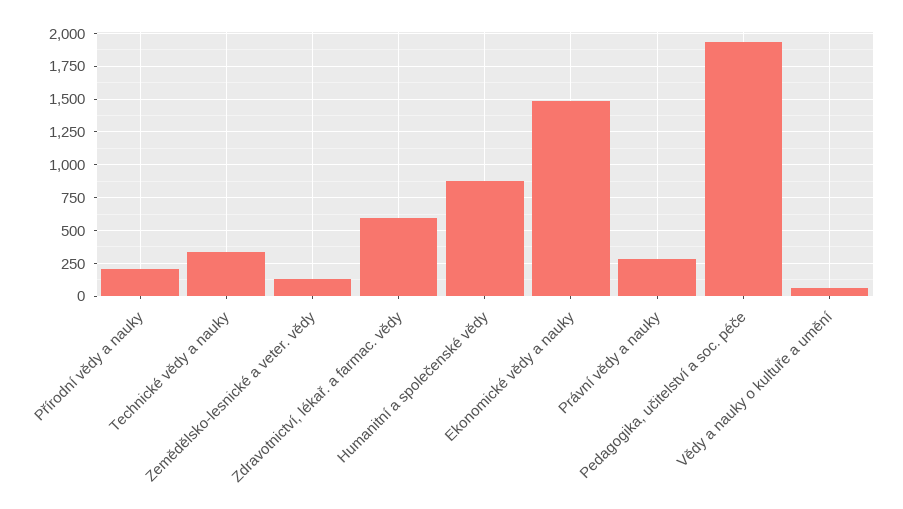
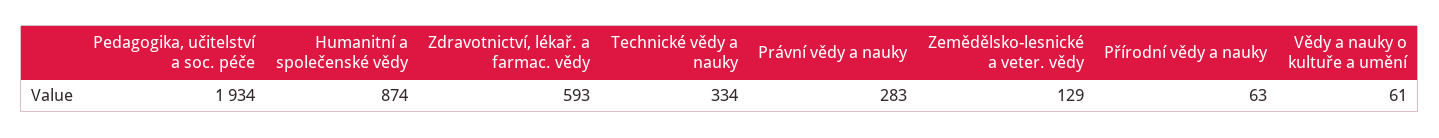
  {
-   "Přírodní vědy a nauky": 200,
+   "Přírodní vědy a nauky": 63,
    "Technické vědy a nauky": 334,
    "Zemědělsko-lesnické a veter. vědy": 129,
    "Zdravotnictví, lékař. a farmac. vědy": 593,
    "Humanitní a společenské vědy": 874,
-   "Ekonomické vědy a nauky": 1500,
    "Právní vědy a nauky": 283,
    "Pedagogika, učitelství a soc. péče": 1934,
    "Vědy a nauky o kultuře a umění": 61
  }

